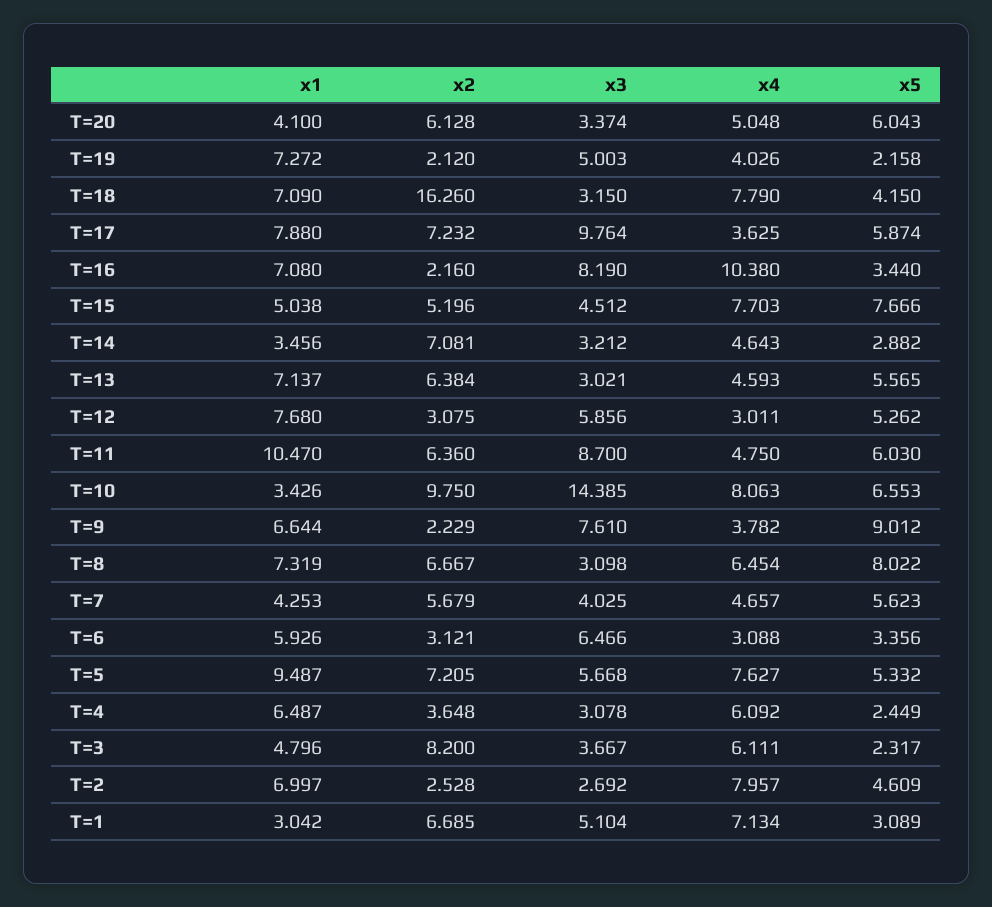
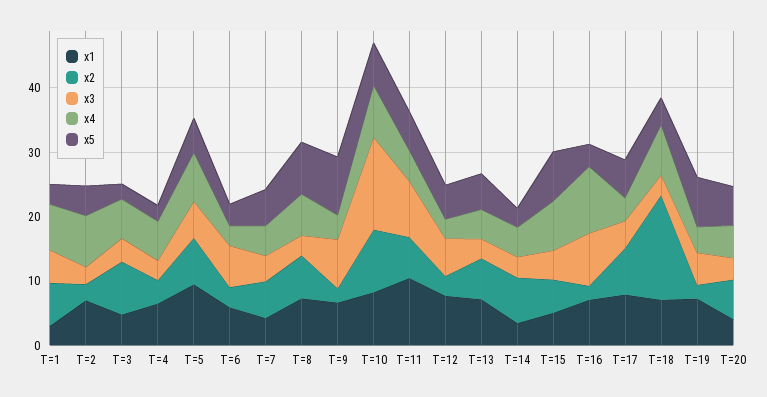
  {
    "x1": {
      "T=20": 4.1,
      "T=19": 7.272,
      "T=18": 7.09,
      "T=17": 7.88,
      "T=16": 7.08,
      "T=15": 5.038,
      "T=14": 3.456,
      "T=13": 7.137,
      "T=12": 7.68,
      "T=11": 10.47,
-     "T=10": 3.426,
+     "T=10": 8,
      "T=9": 6.644,
      "T=8": 7.319,
      "T=7": 4.253,
      "T=6": 5.926,
      "T=5": 9.487,
      "T=4": 6.487,
      "T=3": 4.796,
      "T=2": 6.997,
      "T=1": 3.042
    },
    "x2": {
      "T=20": 6.128,
      "T=19": 2.12,
      "T=18": 16.26,
      "T=17": 7.232,
      "T=16": 2.16,
      "T=15": 5.196,
      "T=14": 7.081,
      "T=13": 6.384,
      "T=12": 3.075,
      "T=11": 6.36,
      "T=10": 9.75,
      "T=9": 2.229,
      "T=8": 6.667,
      "T=7": 5.679,
      "T=6": 3.121,
      "T=5": 7.205,
      "T=4": 3.648,
      "T=3": 8.2,
      "T=2": 2.528,
      "T=1": 6.685
    },
    "x3": {
      "T=20": 3.374,
      "T=19": 5.003,
      "T=18": 3.15,
-     "T=17": 9.764,
+     "T=17": 4,
      "T=16": 8.19,
      "T=15": 4.512,
      "T=14": 3.212,
      "T=13": 3.021,
      "T=12": 5.856,
      "T=11": 8.7,
      "T=10": 14.385,
      "T=9": 7.61,
      "T=8": 3.098,
      "T=7": 4.025,
      "T=6": 6.466,
      "T=5": 5.668,
      "T=4": 3.078,
      "T=3": 3.667,
      "T=2": 2.692,
      "T=1": 5.104
    },
    "x4": {
      "T=20": 5.048,
      "T=19": 4.026,
      "T=18": 7.79,
      "T=17": 3.625,
      "T=16": 10.38,
      "T=15": 7.703,
      "T=14": 4.643,
      "T=13": 4.593,
      "T=12": 3.011,
      "T=11": 4.75,
      "T=10": 8.063,
      "T=9": 3.782,
      "T=8": 6.454,
      "T=7": 4.657,
      "T=6": 3.088,
      "T=5": 7.627,
      "T=4": 6.092,
      "T=3": 6.111,
      "T=2": 7.957,
      "T=1": 7.134
    },
    "x5": {
      "T=20": 6.043,
-     "T=19": 2.158,
+     "T=19": 8,
      "T=18": 4.15,
      "T=17": 5.874,
      "T=16": 3.44,
      "T=15": 7.666,
      "T=14": 2.882,
      "T=13": 5.565,
      "T=12": 5.262,
      "T=11": 6.03,
      "T=10": 6.553,
      "T=9": 9.012,
      "T=8": 8.022,
      "T=7": 5.623,
      "T=6": 3.356,
      "T=5": 5.332,
      "T=4": 2.449,
      "T=3": 2.317,
      "T=2": 4.609,
      "T=1": 3.089
    }
  }

